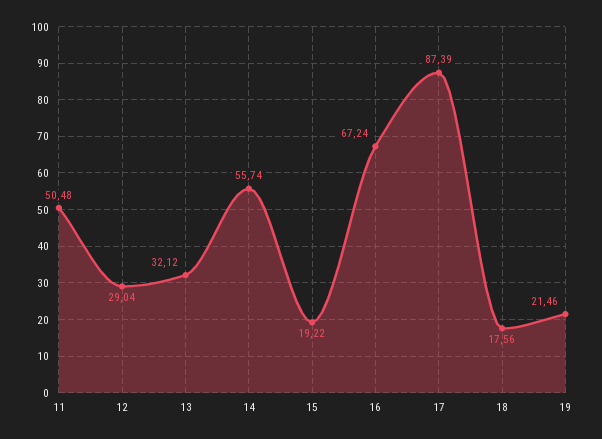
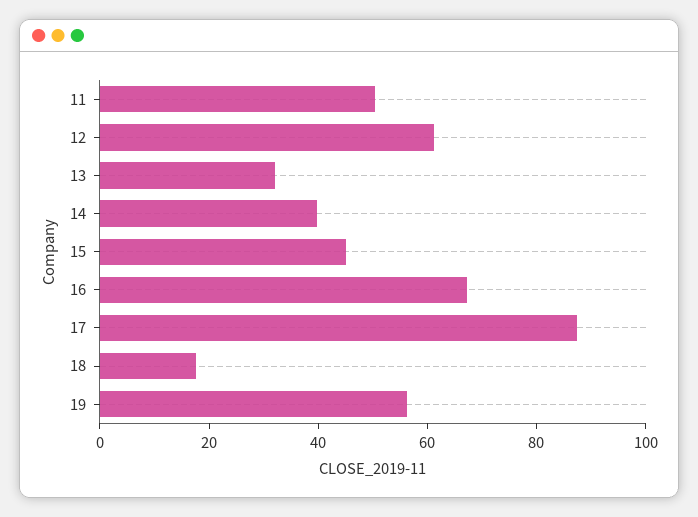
  {
    "11": 50.48,
-   "12": 29.04,
+   "12": 60,
    "13": 32.12,
-   "14": 55.74,
+   "14": 40,
-   "15": 19.22,
+   "15": 45,
    "16": 67.24,
    "17": 87.39,
    "18": 17.56,
-   "19": 21.46
+   "19": 55
  }

